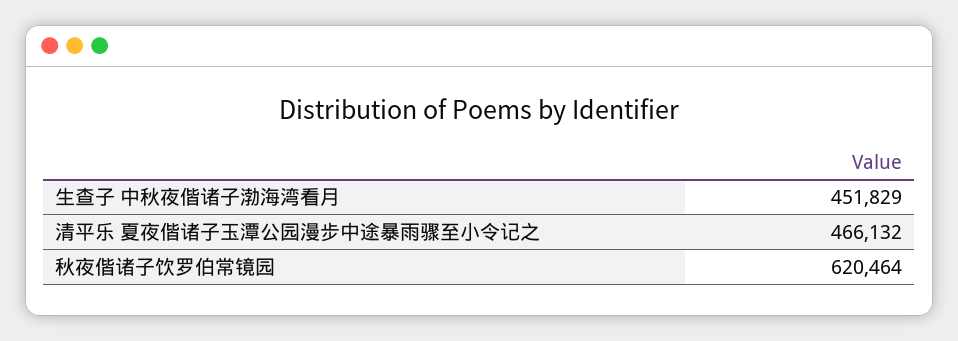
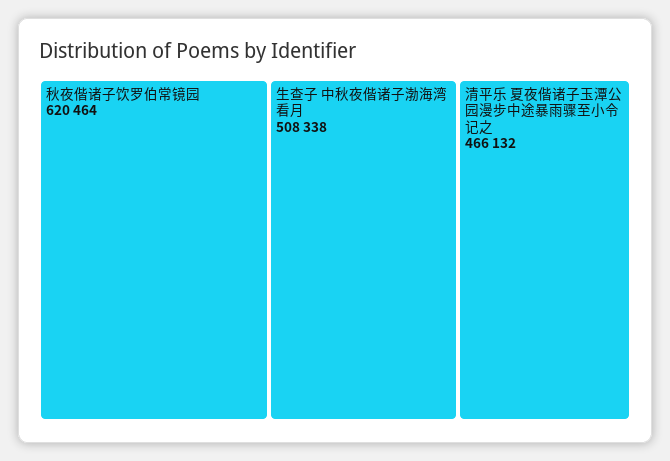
  {
-   "生查子 中秋夜偕诸子渤海湾看月": 451829,
+   "生查子 中秋夜偕诸子渤海湾看月": 508338,
    "清平乐 夏夜偕诸子玉潭公园漫步中途暴雨骤至小令记之": 466132,
    "秋夜偕诸子饮罗伯常镜园": 620464
  }

